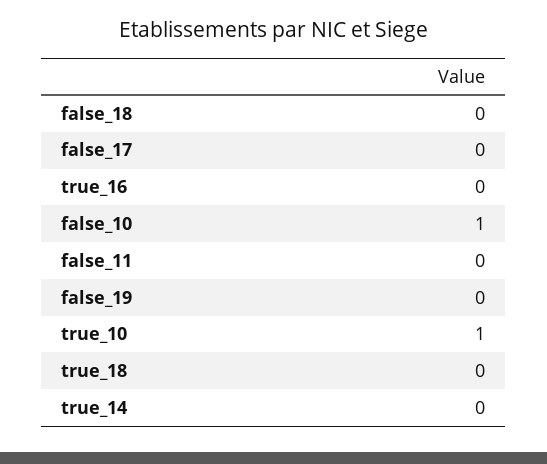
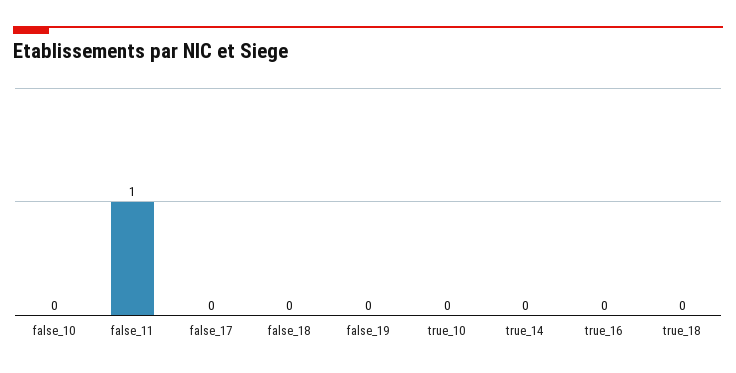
  {
    "false_18": 0,
    "false_17": 0,
    "true_16": 0,
-   "false_10": 1,
+   "false_10": 0,
-   "false_11": 0,
+   "false_11": 1,
    "false_19": 0,
-   "true_10": 1,
+   "true_10": 0,
    "true_18": 0,
    "true_14": 0
  }

